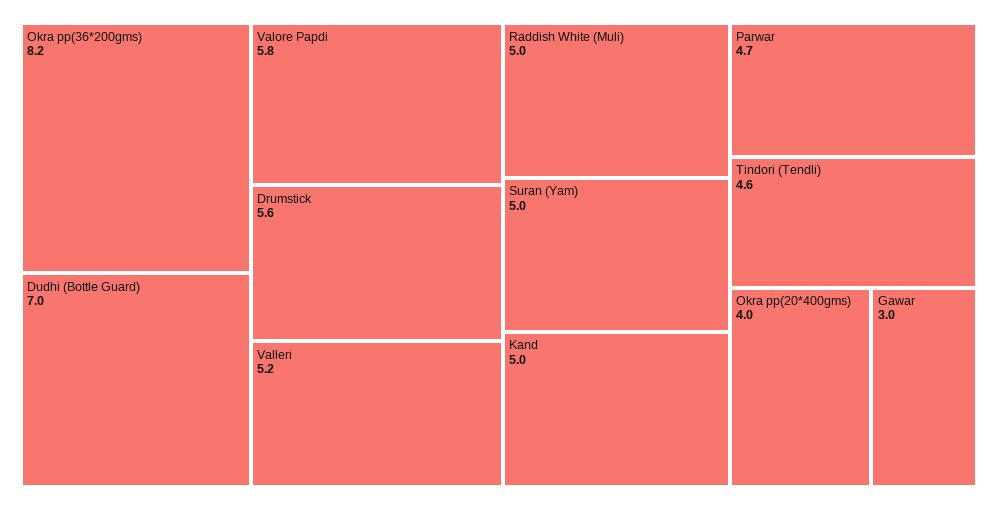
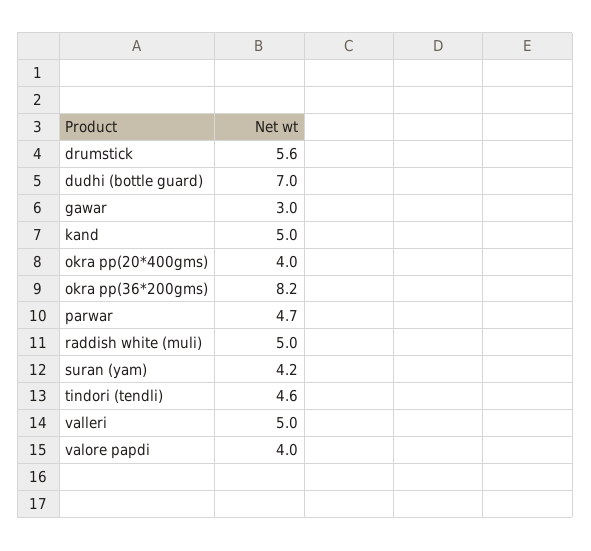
  {
    "Okra pp(36*200gms)": 8.2,
    "Dudhi (Bottle Guard)": 7,
-   "Valore Papdi": 5.8,
+   "Valore Papdi": 4,
    "Drumstick": 5.6,
-   "Valleri": 5.2,
+   "Valleri": 5,
    "Raddish White (Muli)": 5,
-   "Suran (Yam)": 5,
+   "Suran (Yam)": 4.2,
    "Kand": 5,
    "Parwar": 4.7,
    "Tindori (Tendli)": 4.6,
    "Okra pp(20*400gms)": 4,
    "Gawar": 3
  }

